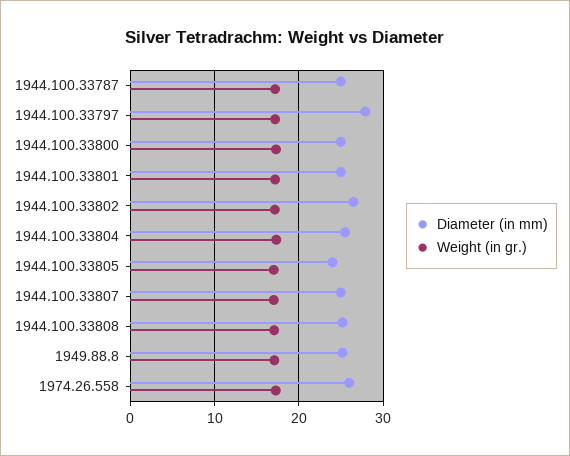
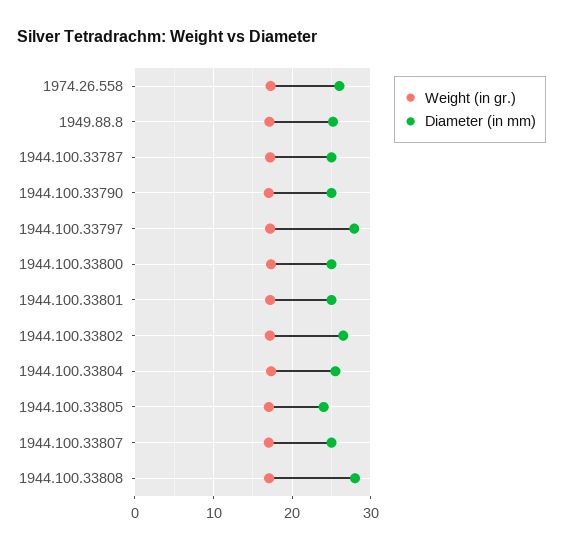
  {
    "Diameter (in mm)": {
      "1944.100.33787": 25,
      "1944.100.33797": 28,
      "1944.100.33800": 25,
      "1944.100.33801": 25,
      "1944.100.33802": 27,
      "1944.100.33804": 26,
      "1944.100.33805": 24,
      "1944.100.33807": 25,
-     "1944.100.33808": 25,
+     "1944.100.33808": 28,
      "1949.88.8": 25,
-     "1974.26.558": 26
+     "1974.26.558": 26,
+     "1944.100.33790": 25
    },
    "Weight (in gr.)": {
      "1944.100.33787": 17,
      "1944.100.33797": 17,
      "1944.100.33800": 17,
      "1944.100.33801": 17,
      "1944.100.33802": 17,
      "1944.100.33804": 17,
      "1944.100.33805": 17,
      "1944.100.33807": 17,
      "1944.100.33808": 17,
      "1949.88.8": 17,
-     "1974.26.558": 17
+     "1974.26.558": 17,
+     "1944.100.33790": 17
    }
  }

